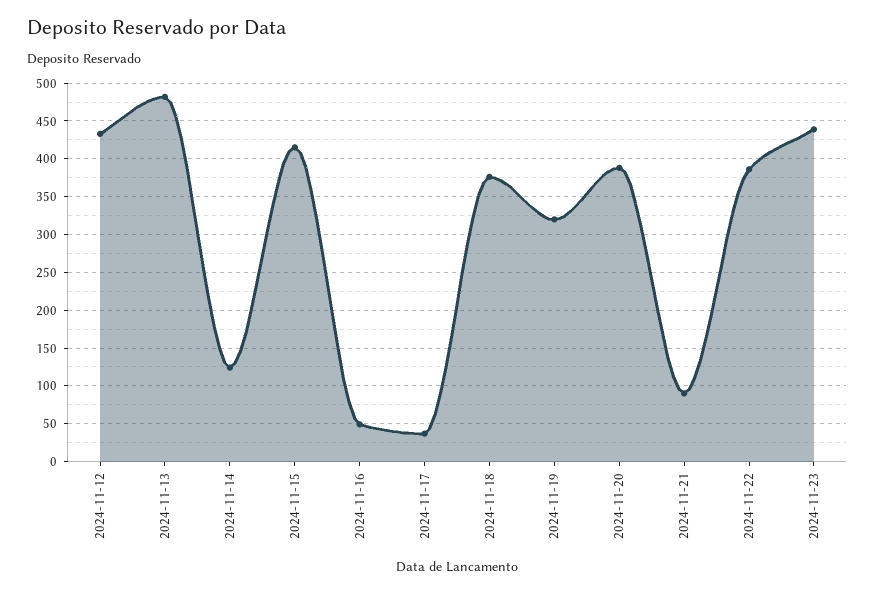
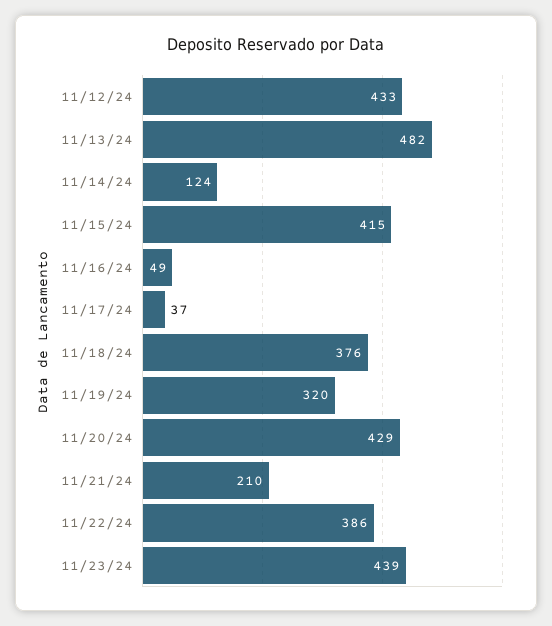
  {
    "2024-11-12": 433,
    "2024-11-13": 482,
    "2024-11-14": 124,
    "2024-11-15": 415,
    "2024-11-16": 49,
    "2024-11-17": 37,
    "2024-11-18": 376,
    "2024-11-19": 320,
-   "2024-11-20": 390,
+   "2024-11-20": 429,
-   "2024-11-21": 90,
+   "2024-11-21": 210,
    "2024-11-22": 386,
    "2024-11-23": 439
  }

